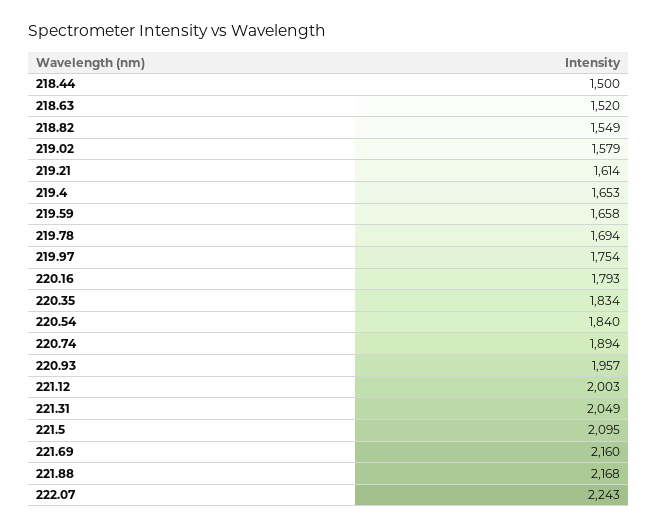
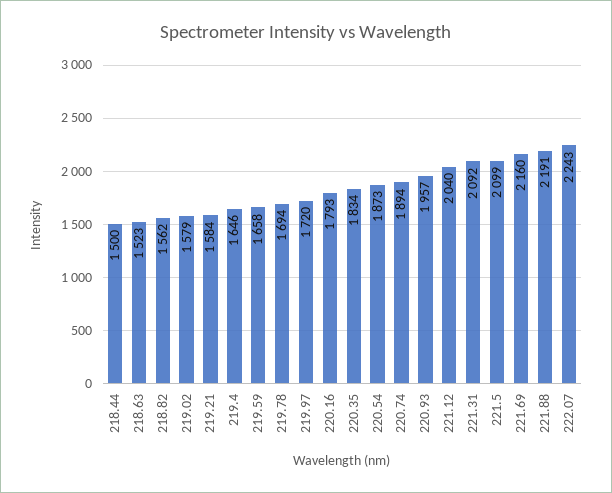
  {
    "218.44": 1500,
-   "218.63": 1520,
+   "218.63": 1523,
-   "218.82": 1549,
+   "218.82": 1562,
    "219.02": 1579,
-   "219.21": 1614,
+   "219.21": 1584,
-   "219.4": 1653,
+   "219.4": 1646,
    "219.59": 1658,
    "219.78": 1694,
-   "219.97": 1754,
+   "219.97": 1720,
    "220.16": 1793,
    "220.35": 1834,
-   "220.54": 1840,
+   "220.54": 1873,
    "220.74": 1894,
    "220.93": 1957,
-   "221.12": 2003,
+   "221.12": 2040,
-   "221.31": 2049,
+   "221.31": 2092,
-   "221.5": 2095,
+   "221.5": 2099,
    "221.69": 2160,
-   "221.88": 2168,
+   "221.88": 2191,
    "222.07": 2243
  }

